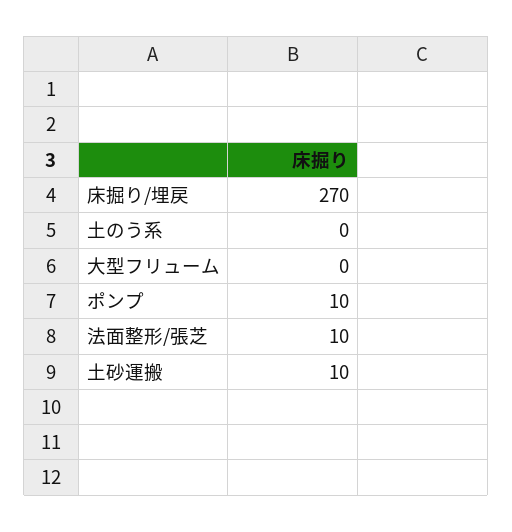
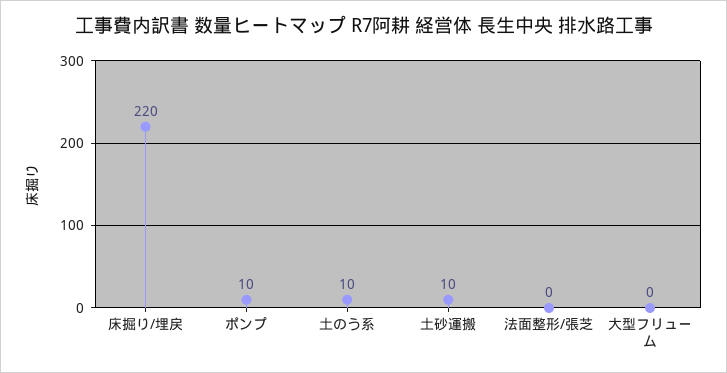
  {
-   "床掘り/埋戻": 270,
+   "床掘り/埋戻": 220,
-   "土のう系": 0,
+   "土のう系": 10,
    "大型フリューム": 0,
    "ポンプ": 10,
-   "法面整形/張芝": 10,
+   "法面整形/張芝": 0,
    "土砂運搬": 10
  }

